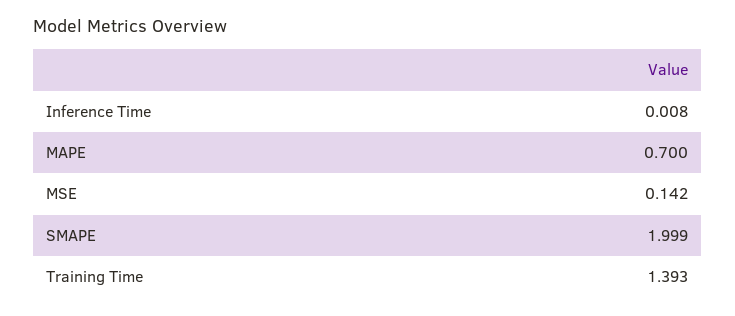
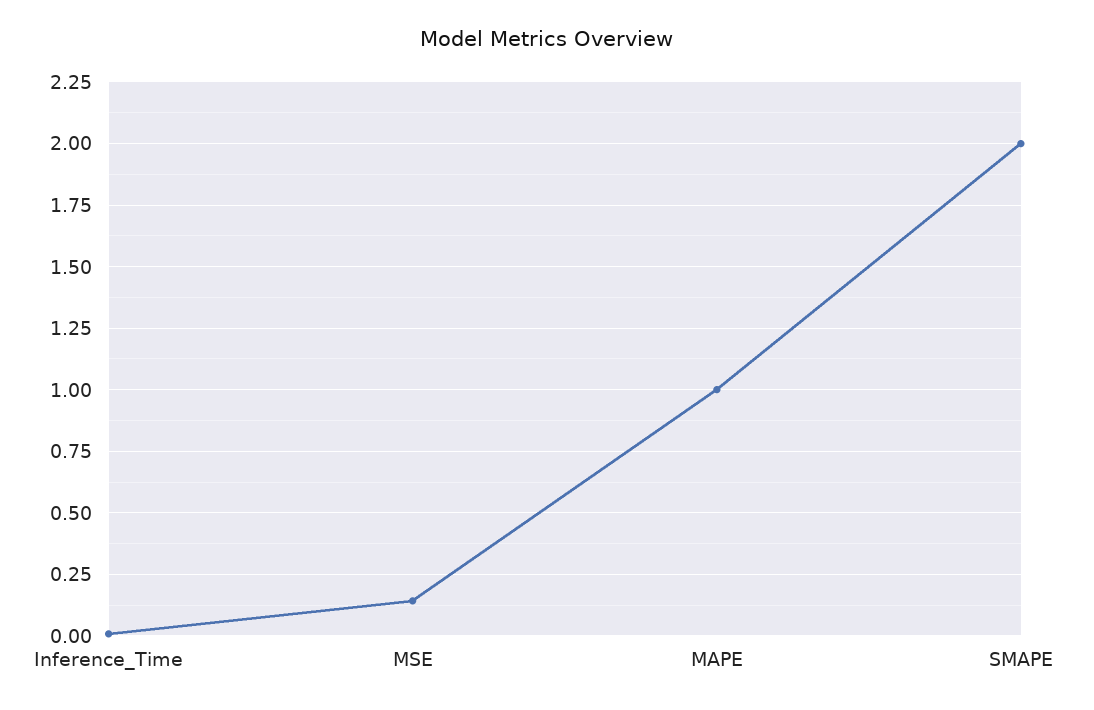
  {
    "Inference Time": 0.008,
-   "MAPE": 0.7,
+   "MAPE": 1,
    "MSE": 0.142,
-   "SMAPE": 1.999,
+   "SMAPE": 1.999
-   "Training Time": 1.393
  }

